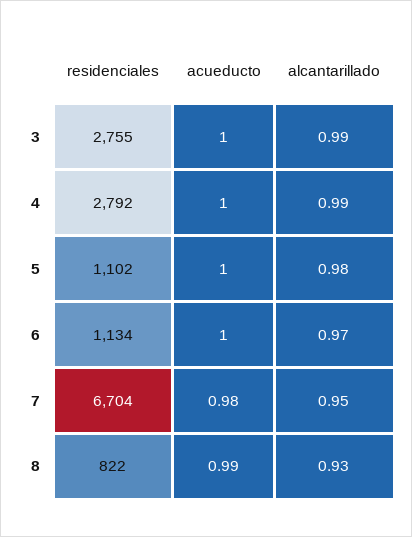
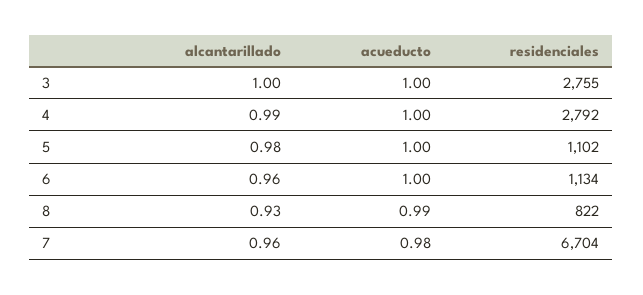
  {
    "residenciales": {
      "3": 2755,
      "4": 2792,
      "5": 1102,
      "6": 1134,
      "7": 6704,
      "8": 822
    },
    "acueducto": {
      "3": 1,
      "4": 1,
      "5": 1,
      "6": 1,
      "7": 0.98,
      "8": 0.99
    },
    "alcantarillado": {
-     "3": 0.99,
+     "3": 1,
      "4": 0.99,
      "5": 0.98,
-     "6": 0.97,
+     "6": 0.96,
-     "7": 0.95,
+     "7": 0.96,
      "8": 0.93
    }
  }

